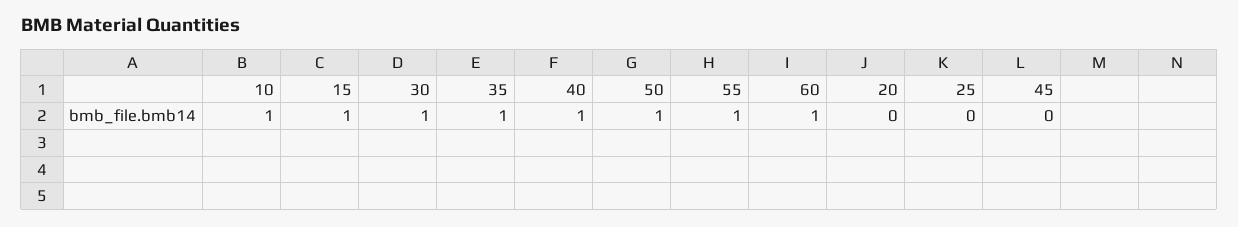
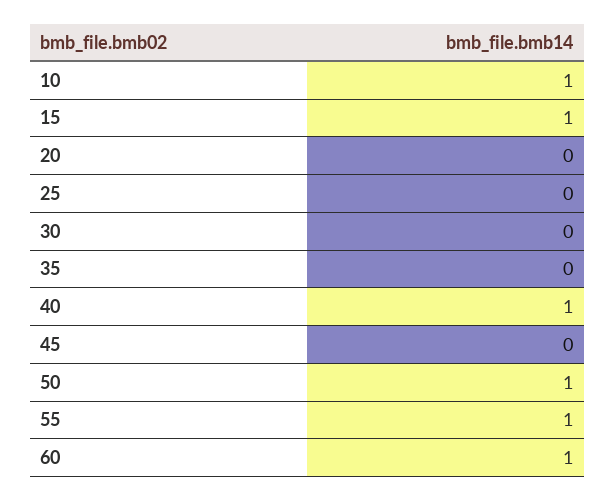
  {
    "10": 1,
    "15": 1,
-   "30": 1,
+   "30": 0,
-   "35": 1,
+   "35": 0,
    "40": 1,
    "50": 1,
    "55": 1,
    "60": 1,
    "20": 0,
    "25": 0,
    "45": 0
  }

